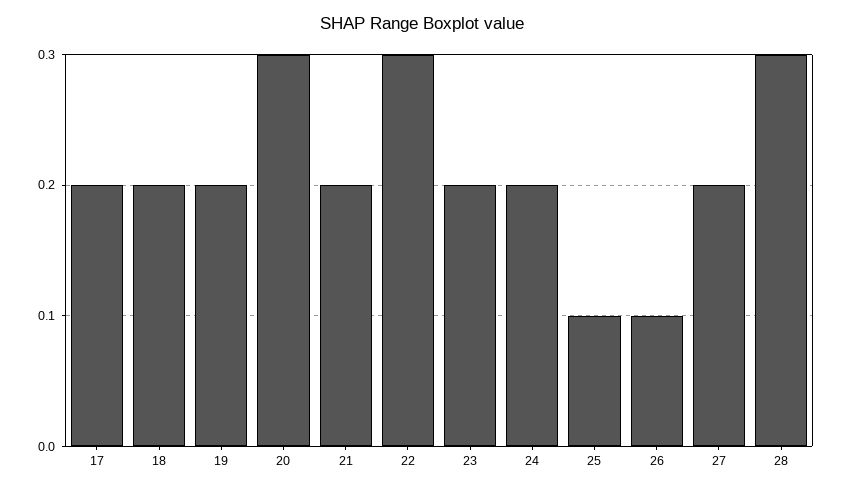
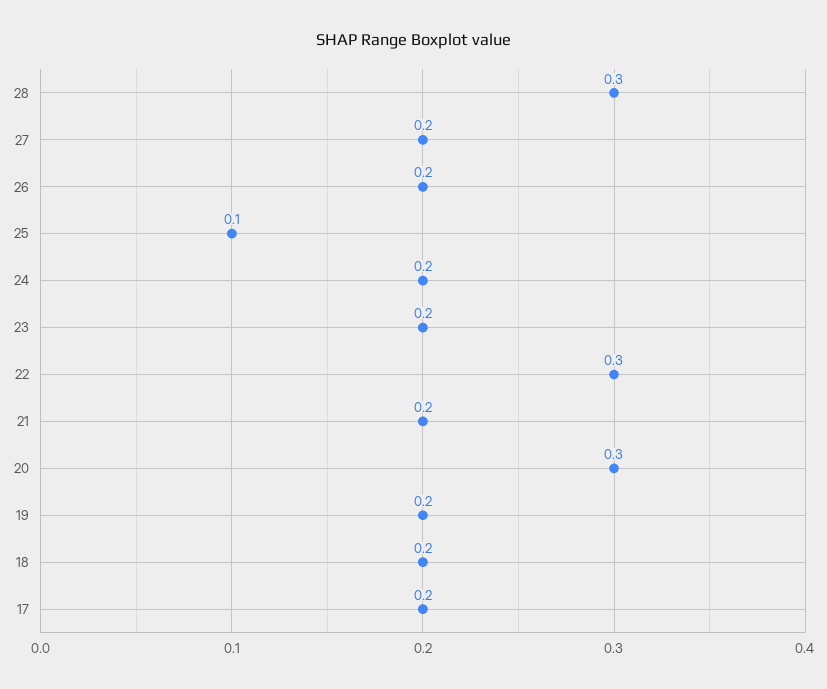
  {
    "17": 0.2,
    "18": 0.2,
    "19": 0.2,
    "20": 0.3,
    "21": 0.2,
    "22": 0.3,
    "23": 0.2,
    "24": 0.2,
    "25": 0.1,
-   "26": 0.1,
+   "26": 0.2,
    "27": 0.2,
    "28": 0.3
  }

